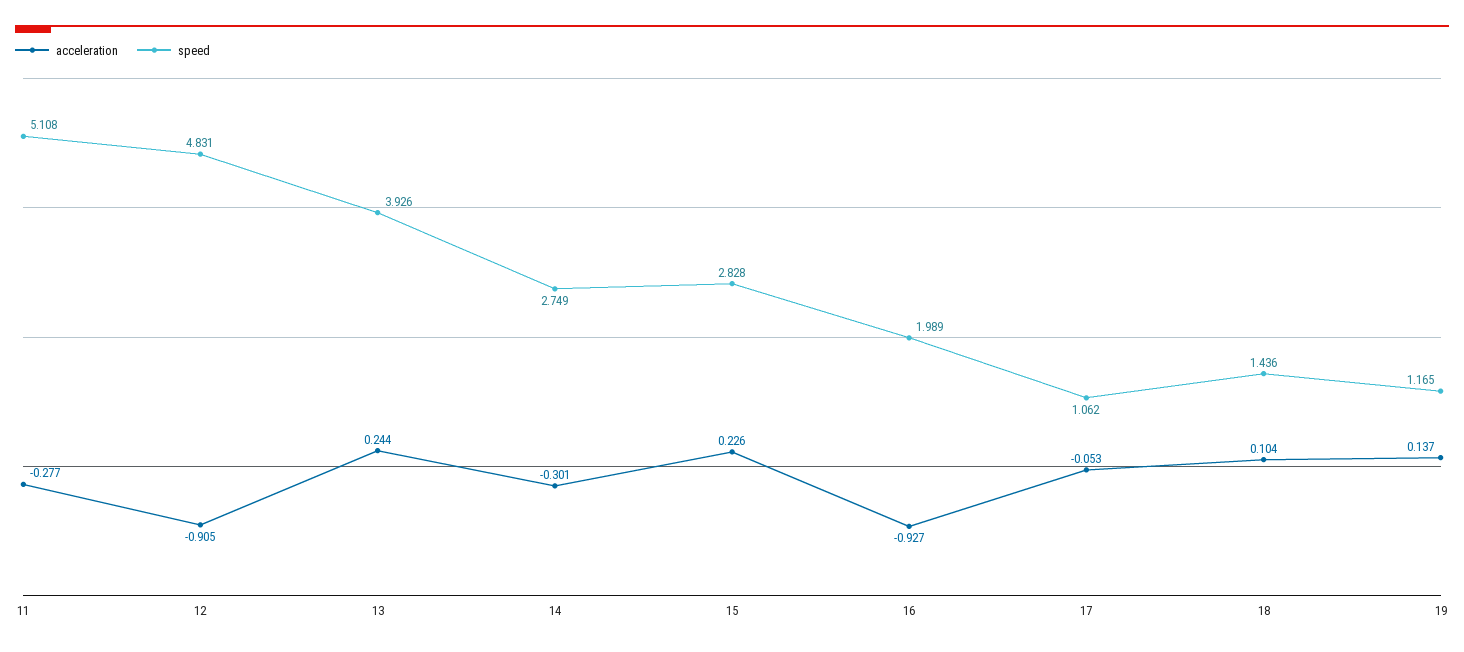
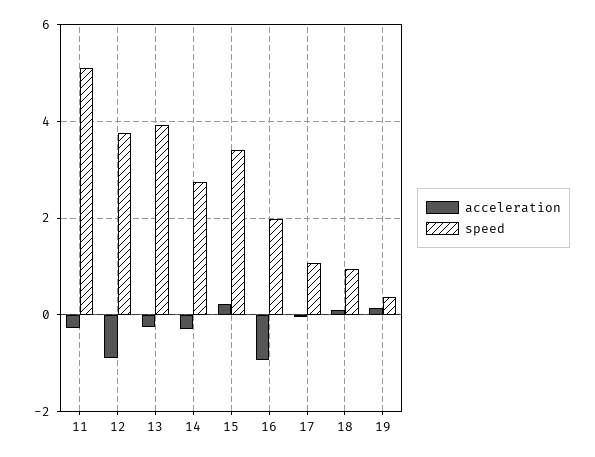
  {
    "acceleration": {
      "11": -0.277,
      "12": -0.905,
-     "13": 0.244,
+     "13": -0.2,
      "14": -0.301,
      "15": 0.226,
      "16": -0.927,
      "17": -0.053,
      "18": 0.104,
      "19": 0.137
    },
    "speed": {
      "11": 5.108,
-     "12": 4.831,
+     "12": 3.8,
      "13": 3.926,
      "14": 2.749,
-     "15": 2.828,
+     "15": 3.4,
      "16": 1.989,
      "17": 1.062,
-     "18": 1.436,
+     "18": 1,
-     "19": 1.165
+     "19": 0.4
    }
  }

